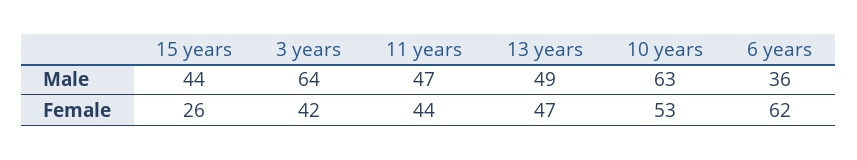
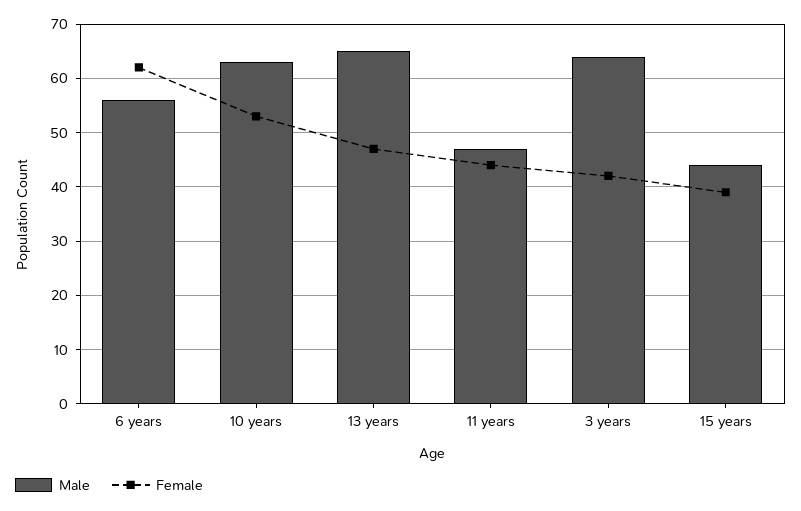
  {
    "Male": {
      "15 years": 44,
      "3 years": 64,
      "11 years": 47,
-     "13 years": 49,
+     "13 years": 65,
      "10 years": 63,
-     "6 years": 36
+     "6 years": 55
    },
    "Female": {
-     "15 years": 26,
+     "15 years": 40,
      "3 years": 42,
      "11 years": 44,
      "13 years": 47,
      "10 years": 53,
      "6 years": 62
    }
  }

